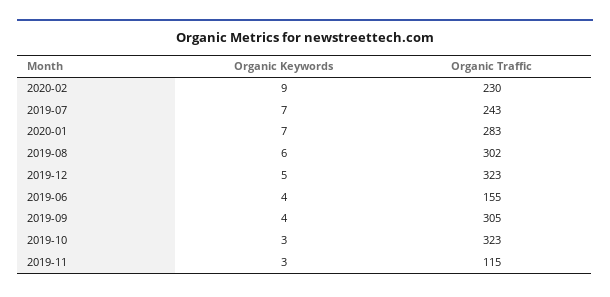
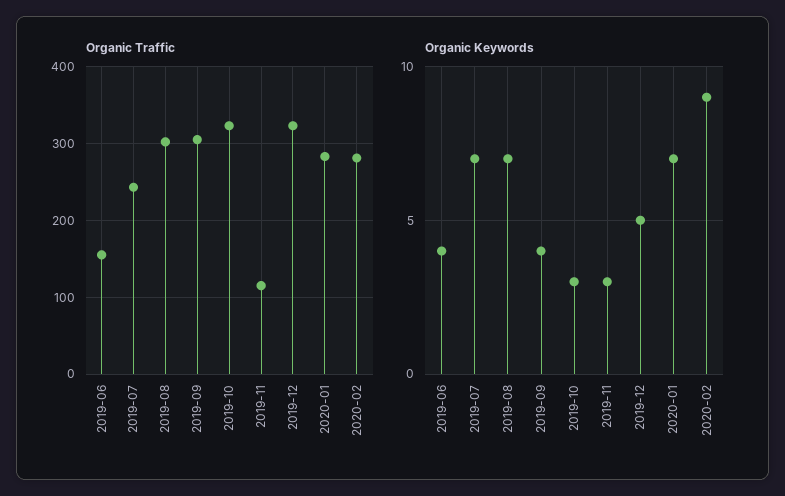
  {
    "Organic Keywords": {
      "2020-02": 9,
      "2019-07": 7,
      "2020-01": 7,
-     "2019-08": 6,
+     "2019-08": 7,
      "2019-12": 5,
      "2019-06": 4,
      "2019-09": 4,
      "2019-10": 3,
      "2019-11": 3
    },
    "Organic Traffic": {
-     "2020-02": 230,
+     "2020-02": 280,
      "2019-07": 243,
      "2020-01": 283,
      "2019-08": 302,
      "2019-12": 323,
      "2019-06": 155,
      "2019-09": 305,
      "2019-10": 323,
      "2019-11": 115
    }
  }

